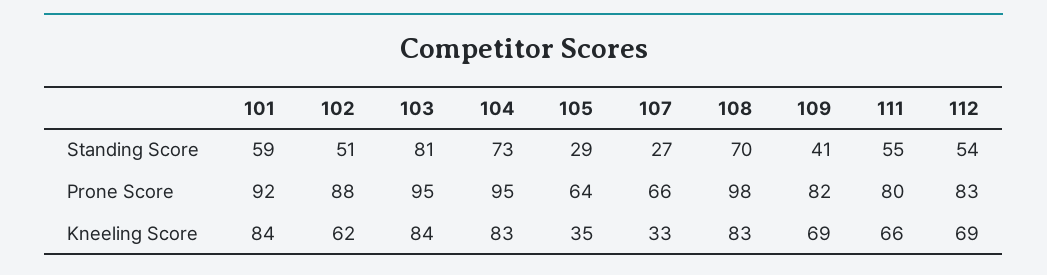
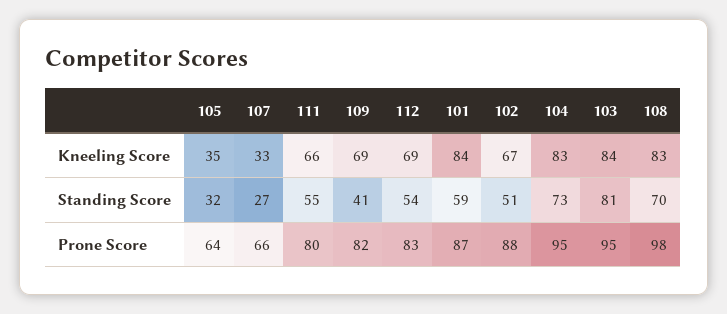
  {
    "101": {
      "Standing Score": 59,
-     "Prone Score": 92,
+     "Prone Score": 87,
      "Kneeling Score": 84
    },
    "102": {
      "Standing Score": 51,
      "Prone Score": 88,
-     "Kneeling Score": 62
+     "Kneeling Score": 67
    },
    "103": {
      "Standing Score": 81,
      "Prone Score": 95,
      "Kneeling Score": 84
    },
    "104": {
      "Standing Score": 73,
      "Prone Score": 95,
      "Kneeling Score": 83
    },
    "105": {
-     "Standing Score": 29,
+     "Standing Score": 32,
      "Prone Score": 64,
      "Kneeling Score": 35
    },
    "107": {
      "Standing Score": 27,
      "Prone Score": 66,
      "Kneeling Score": 33
    },
    "108": {
      "Standing Score": 70,
      "Prone Score": 98,
      "Kneeling Score": 83
    },
    "109": {
      "Standing Score": 41,
      "Prone Score": 82,
      "Kneeling Score": 69
    },
    "111": {
      "Standing Score": 55,
      "Prone Score": 80,
      "Kneeling Score": 66
    },
    "112": {
      "Standing Score": 54,
      "Prone Score": 83,
      "Kneeling Score": 69
    }
  }

